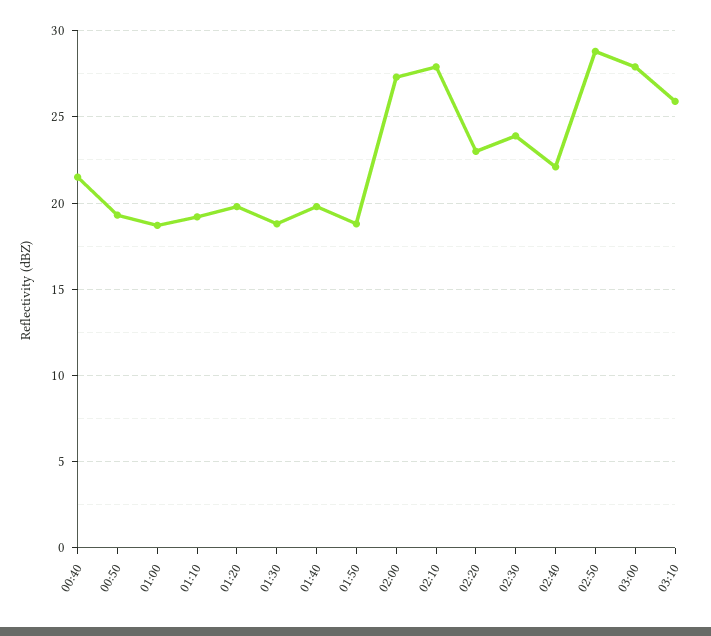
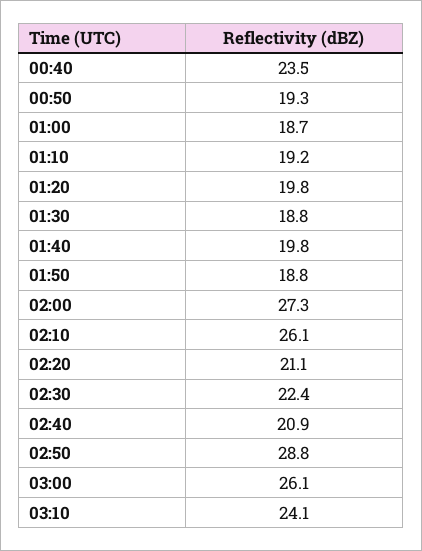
  {
-   "00:40": 21.5,
+   "00:40": 23.5,
    "00:50": 19.3,
    "01:00": 18.7,
    "01:10": 19.2,
    "01:20": 19.8,
    "01:30": 18.8,
    "01:40": 19.8,
    "01:50": 18.8,
    "02:00": 27.3,
-   "02:10": 28,
+   "02:10": 26.1,
-   "02:20": 23,
+   "02:20": 21.1,
-   "02:30": 24,
+   "02:30": 22.4,
-   "02:40": 22,
+   "02:40": 20.9,
    "02:50": 28.8,
-   "03:00": 28,
+   "03:00": 26.1,
-   "03:10": 26
+   "03:10": 24.1
  }

